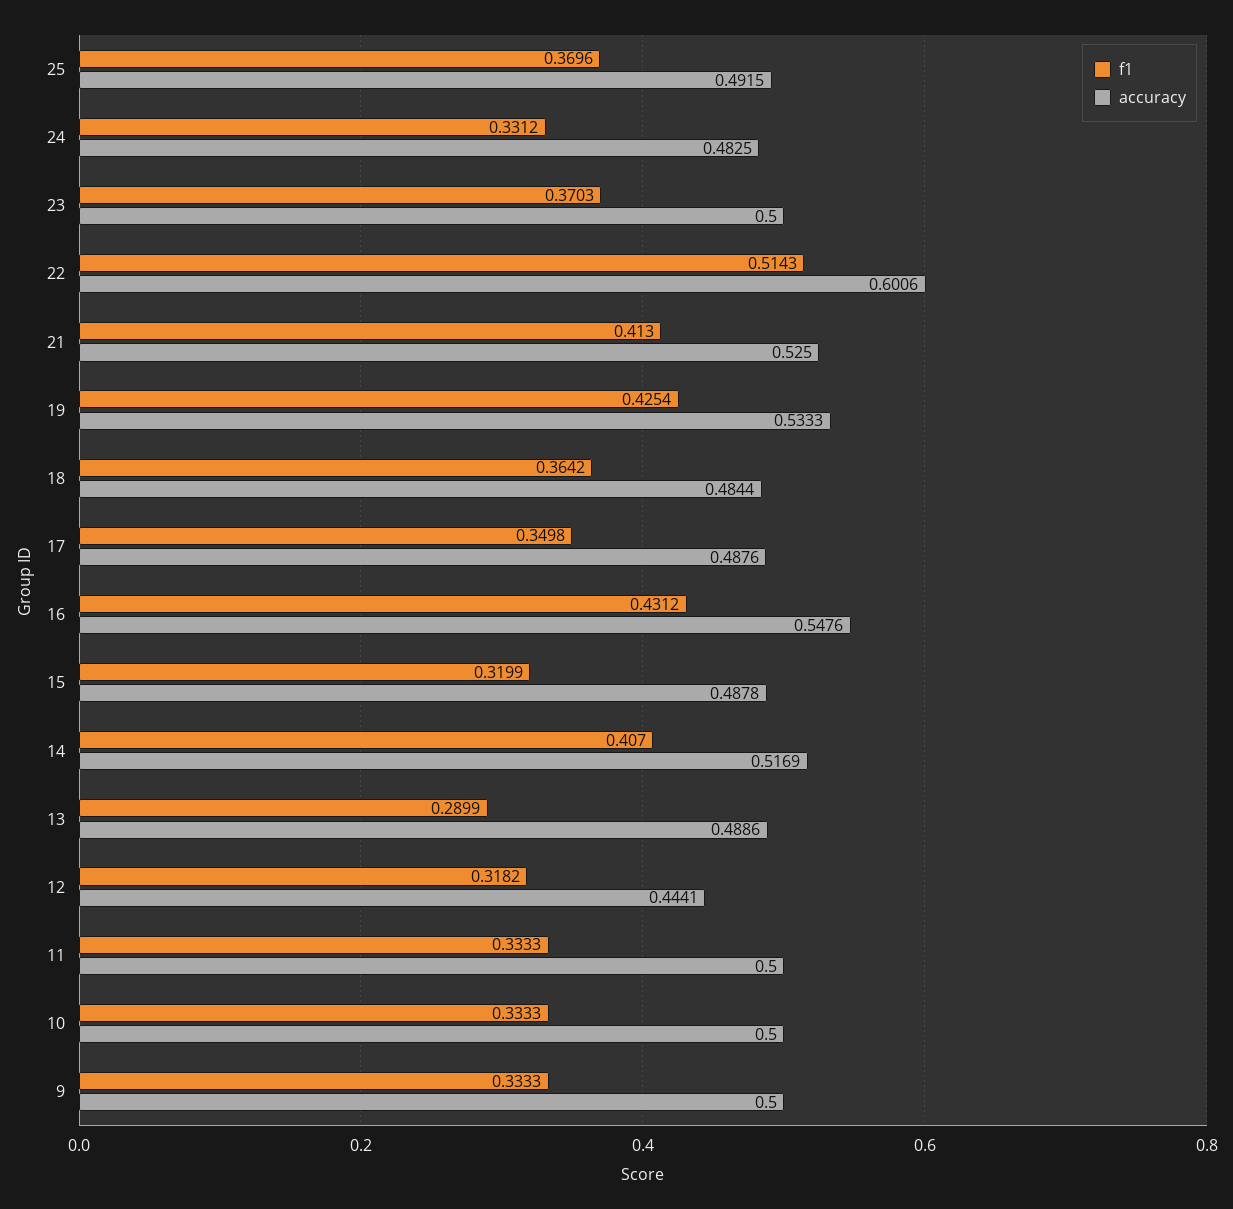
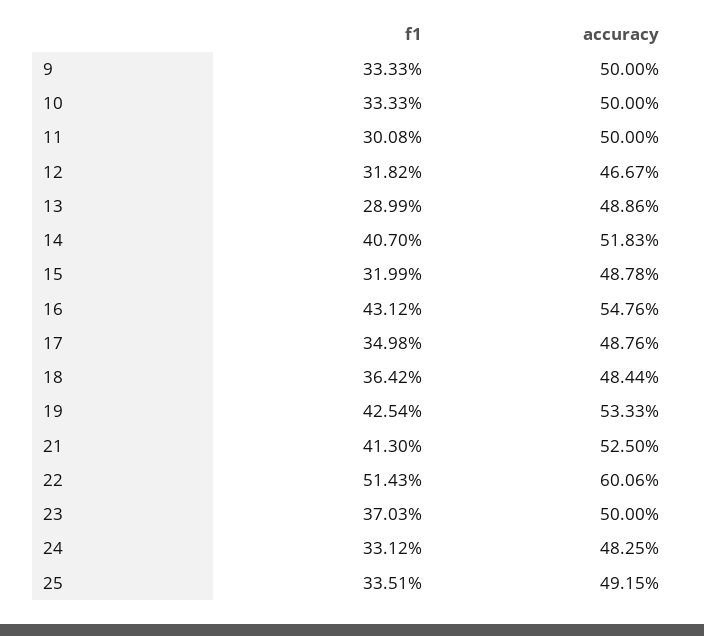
  {
    "f1": {
-     "25": 0.3696,
+     "25": 0.3351,
      "24": 0.3312,
      "23": 0.3703,
      "22": 0.5143,
      "21": 0.413,
      "19": 0.4254,
      "18": 0.3642,
      "17": 0.3498,
      "16": 0.4312,
      "15": 0.3199,
      "14": 0.407,
      "13": 0.2899,
      "12": 0.3182,
-     "11": 0.3333,
+     "11": 0.3008,
      "10": 0.3333,
      "9": 0.3333
    },
    "accuracy": {
      "25": 0.4915,
      "24": 0.4825,
      "23": 0.5,
      "22": 0.6006,
      "21": 0.525,
      "19": 0.5333,
      "18": 0.4844,
      "17": 0.4876,
      "16": 0.5476,
      "15": 0.4878,
-     "14": 0.5169,
+     "14": 0.5183,
      "13": 0.4886,
-     "12": 0.4441,
+     "12": 0.4667,
      "11": 0.5,
      "10": 0.5,
      "9": 0.5
    }
  }

